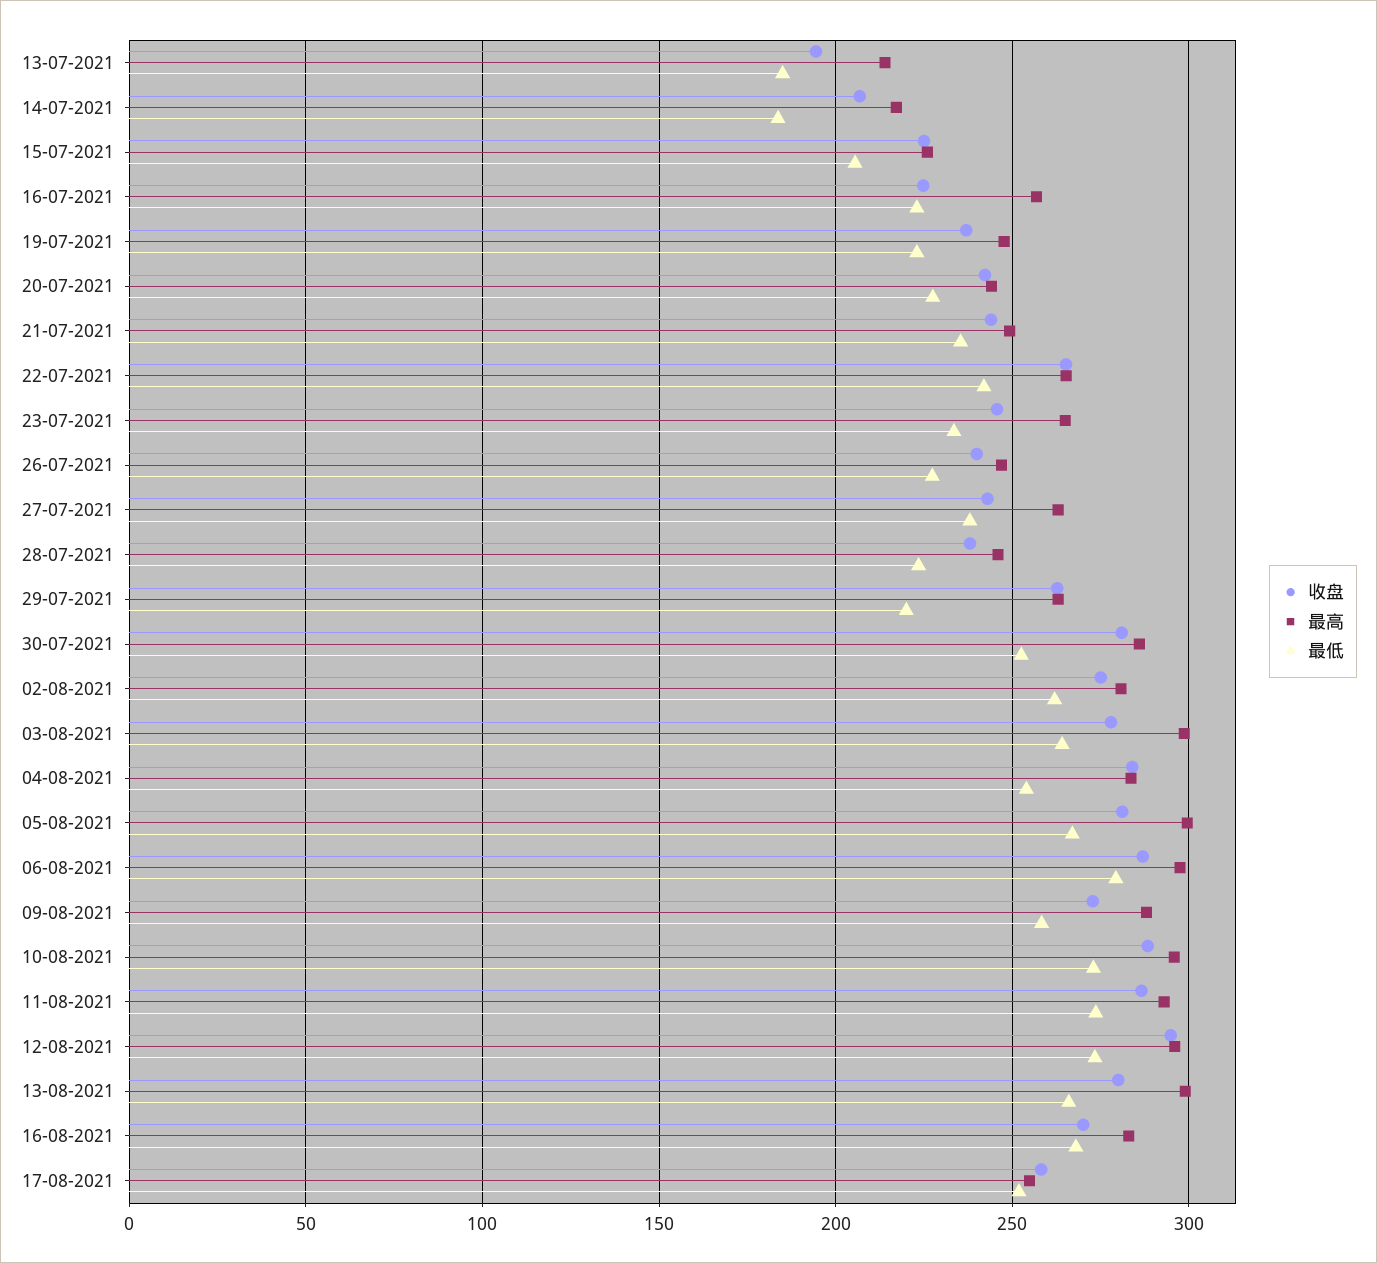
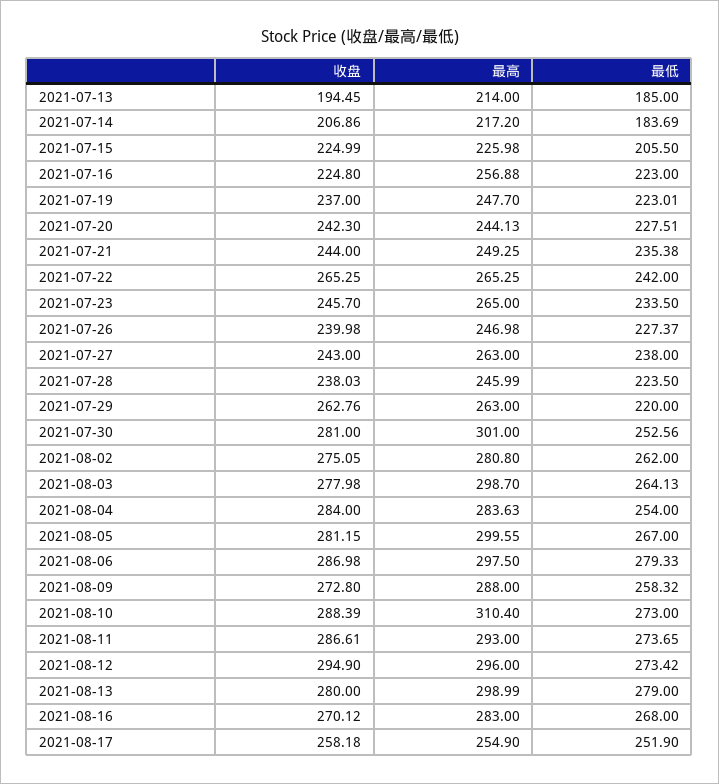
  {
    "收盘": {
      "13-07-2021": 194.45,
      "14-07-2021": 206.86,
      "15-07-2021": 224.99,
      "16-07-2021": 224.8,
      "19-07-2021": 237,
      "20-07-2021": 242.3,
      "21-07-2021": 244,
      "22-07-2021": 265.25,
      "23-07-2021": 245.7,
      "26-07-2021": 239.98,
      "27-07-2021": 243,
      "28-07-2021": 238.03,
      "29-07-2021": 262.76,
      "30-07-2021": 281,
      "02-08-2021": 275.05,
      "03-08-2021": 277.98,
      "04-08-2021": 284,
      "05-08-2021": 281.15,
      "06-08-2021": 286.98,
      "09-08-2021": 272.8,
      "10-08-2021": 288.39,
      "11-08-2021": 286.61,
      "12-08-2021": 294.9,
      "13-08-2021": 280,
      "16-08-2021": 270.12,
      "17-08-2021": 258.18
    },
    "最高": {
      "13-07-2021": 214,
      "14-07-2021": 217.2,
      "15-07-2021": 225.98,
      "16-07-2021": 256.88,
      "19-07-2021": 247.7,
      "20-07-2021": 244.13,
      "21-07-2021": 249.25,
      "22-07-2021": 265.25,
      "23-07-2021": 265,
      "26-07-2021": 246.98,
      "27-07-2021": 263,
      "28-07-2021": 245.99,
      "29-07-2021": 263,
-     "30-07-2021": 285,
+     "30-07-2021": 301,
      "02-08-2021": 280.8,
      "03-08-2021": 298.7,
      "04-08-2021": 283.63,
      "05-08-2021": 299.55,
      "06-08-2021": 297.5,
      "09-08-2021": 288,
-     "10-08-2021": 295,
+     "10-08-2021": 310.4,
      "11-08-2021": 293,
      "12-08-2021": 296,
      "13-08-2021": 298.99,
      "16-08-2021": 283,
      "17-08-2021": 254.9
    },
    "最低": {
      "13-07-2021": 185,
      "14-07-2021": 183.69,
      "15-07-2021": 205.5,
      "16-07-2021": 223,
      "19-07-2021": 223.01,
      "20-07-2021": 227.51,
      "21-07-2021": 235.38,
      "22-07-2021": 242,
      "23-07-2021": 233.5,
      "26-07-2021": 227.37,
      "27-07-2021": 238,
      "28-07-2021": 223.5,
      "29-07-2021": 220,
      "30-07-2021": 252.56,
      "02-08-2021": 262,
      "03-08-2021": 264.13,
      "04-08-2021": 254,
      "05-08-2021": 267,
      "06-08-2021": 279.33,
      "09-08-2021": 258.32,
      "10-08-2021": 273,
      "11-08-2021": 273.65,
      "12-08-2021": 273.42,
-     "13-08-2021": 265,
+     "13-08-2021": 279,
      "16-08-2021": 268,
      "17-08-2021": 251.9
    }
  }

